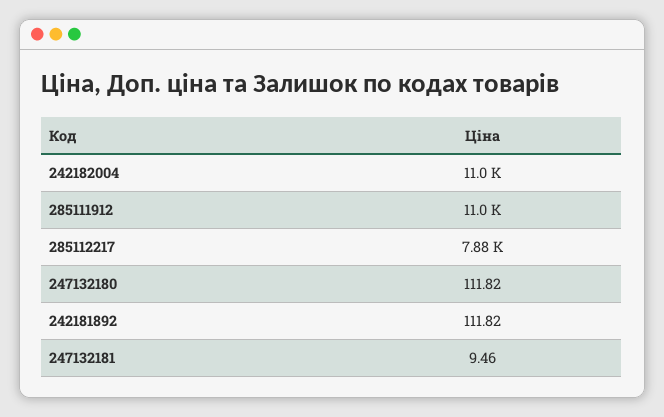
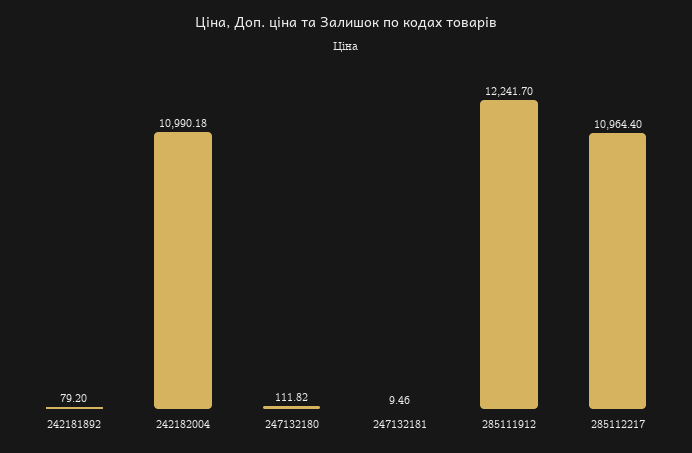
  {
    "242182004": 10990.18,
-   "285111912": 11000,
+   "285111912": 12241.7,
-   "285112217": 7880,
+   "285112217": 10964.4,
    "247132180": 111.82,
-   "242181892": 111.82,
+   "242181892": 79.2,
    "247132181": 9.46
  }

